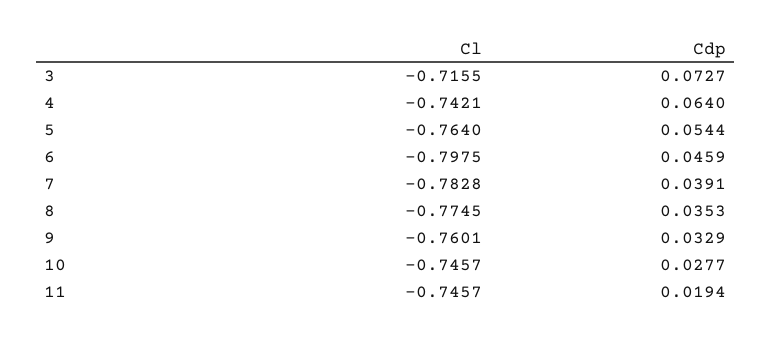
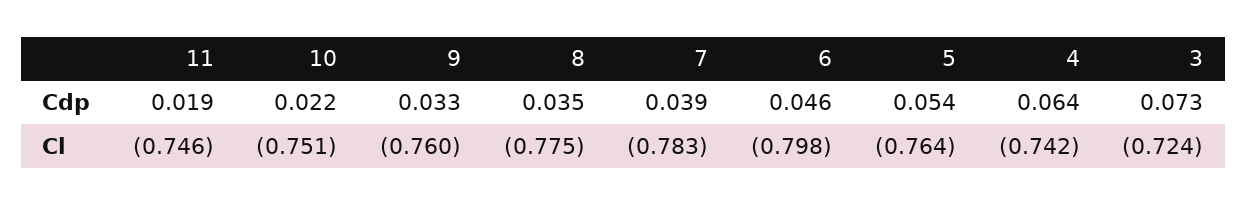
  {
    "Cl": {
-     "3": -0.7155,
+     "3": -0.724,
      "4": -0.7421,
      "5": -0.764,
      "6": -0.7975,
      "7": -0.7828,
      "8": -0.7745,
      "9": -0.7601,
-     "10": -0.7457,
+     "10": -0.751,
      "11": -0.7457
    },
    "Cdp": {
      "3": 0.0727,
      "4": 0.064,
      "5": 0.0544,
      "6": 0.0459,
      "7": 0.0391,
      "8": 0.0353,
      "9": 0.0329,
-     "10": 0.0277,
+     "10": 0.022,
      "11": 0.0194
    }
  }

